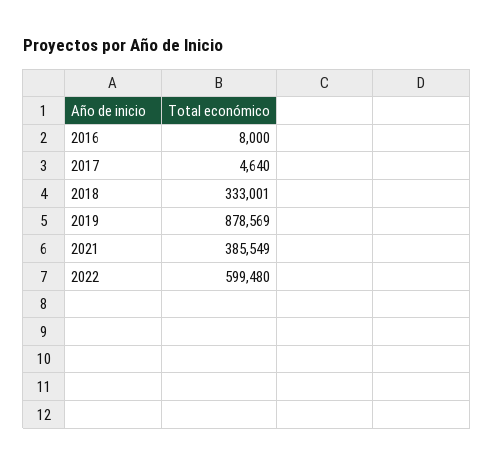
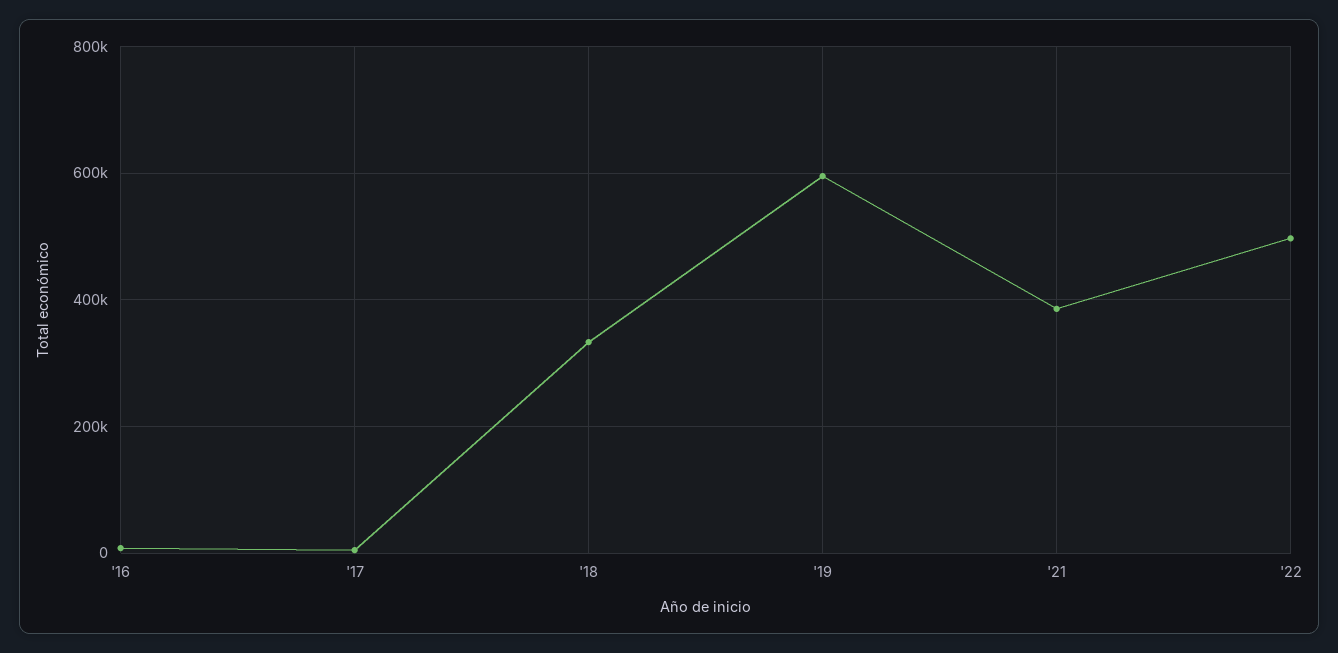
  {
    "2016": 8000,
    "2017": 4640,
    "2018": 333001,
-   "2019": 878569,
+   "2019": 600000,
    "2021": 385549,
-   "2022": 599480
+   "2022": 500000
  }

